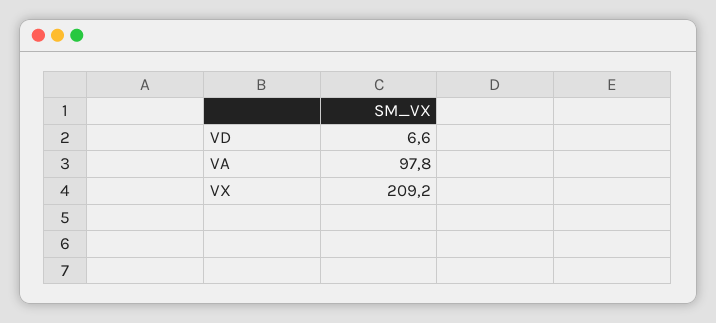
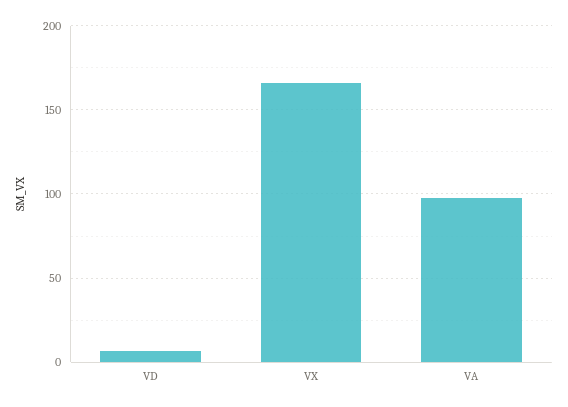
  {
    "VD": 6.6,
    "VA": 97.8,
-   "VX": 209.2
+   "VX": 165
  }

